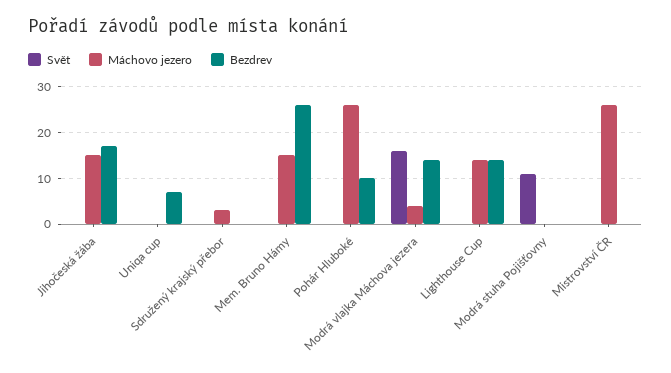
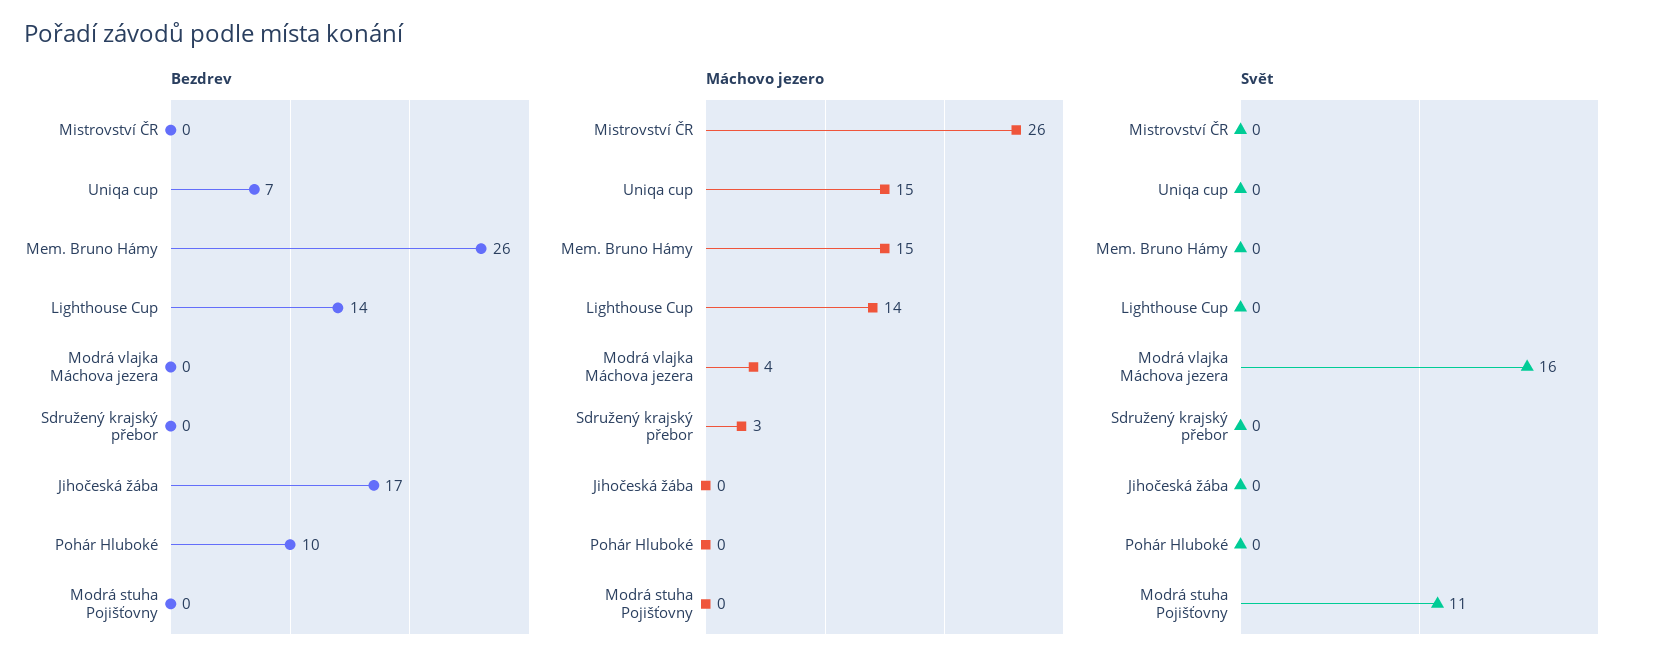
  {
    "Svět": {
      "Jihočeská žába": 0,
      "Uniqa cup": 0,
      "Sdružený krajský přebor": 0,
      "Mem. Bruno Hámy": 0,
      "Pohár Hluboké": 0,
      "Modrá vlajka Máchova jezera": 16,
      "Lighthouse Cup": 0,
      "Modrá stuha Pojišťovny": 11,
      "Mistrovství ČR": 0
    },
    "Máchovo jezero": {
-     "Jihočeská žába": 15,
+     "Jihočeská žába": 0,
-     "Uniqa cup": 0,
+     "Uniqa cup": 15,
      "Sdružený krajský přebor": 3,
      "Mem. Bruno Hámy": 15,
-     "Pohár Hluboké": 25,
+     "Pohár Hluboké": 0,
      "Modrá vlajka Máchova jezera": 4,
      "Lighthouse Cup": 14,
      "Modrá stuha Pojišťovny": 0,
      "Mistrovství ČR": 26
    },
    "Bezdrev": {
      "Jihočeská žába": 17,
      "Uniqa cup": 7,
      "Sdružený krajský přebor": 0,
      "Mem. Bruno Hámy": 26,
      "Pohár Hluboké": 10,
-     "Modrá vlajka Máchova jezera": 15,
+     "Modrá vlajka Máchova jezera": 0,
      "Lighthouse Cup": 14,
      "Modrá stuha Pojišťovny": 0,
      "Mistrovství ČR": 0
    }
  }

